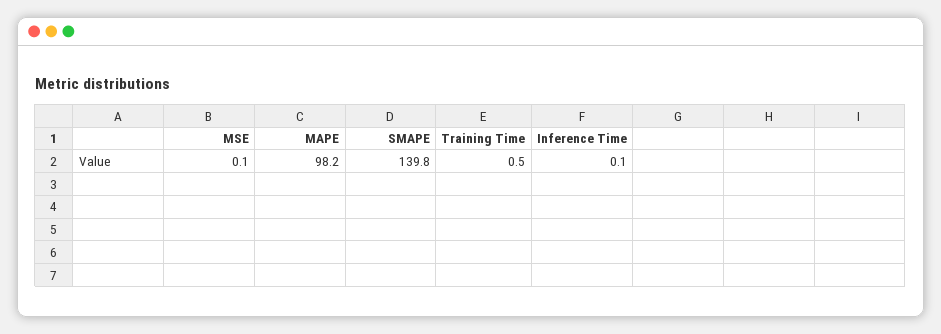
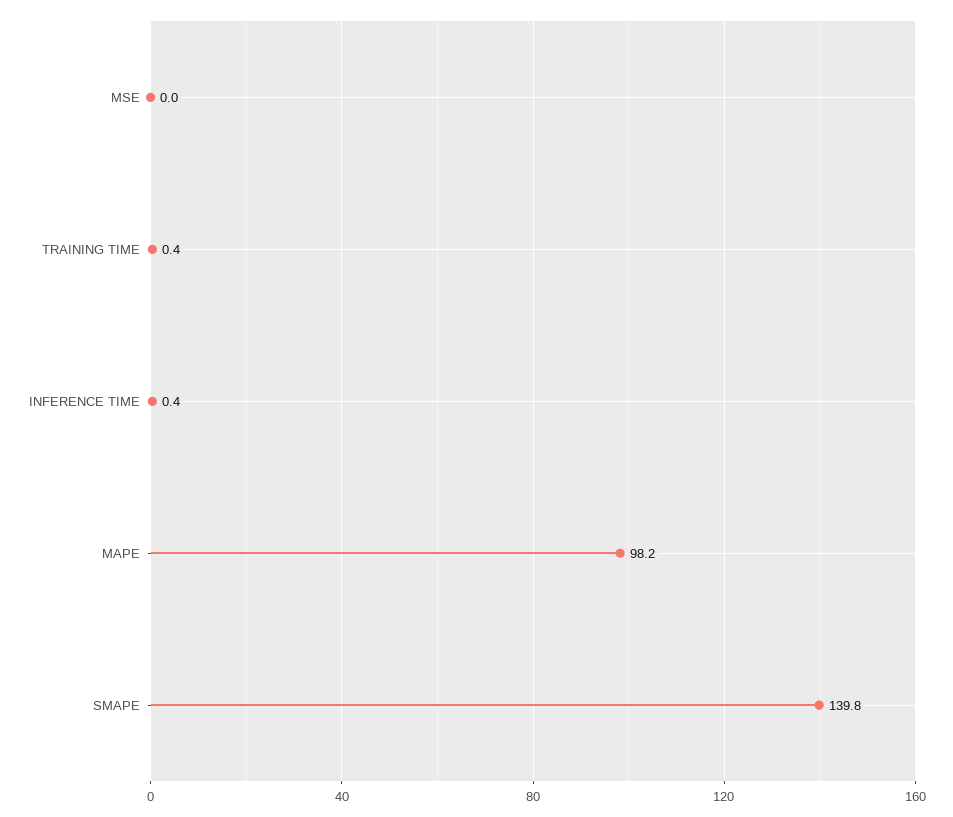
  {
-   "MSE": 0.1,
+   "MSE": 0,
    "MAPE": 98.2,
    "SMAPE": 139.8,
-   "Training Time": 0.5,
+   "Training Time": 0.4,
-   "Inference Time": 0.1
+   "Inference Time": 0.4
  }

